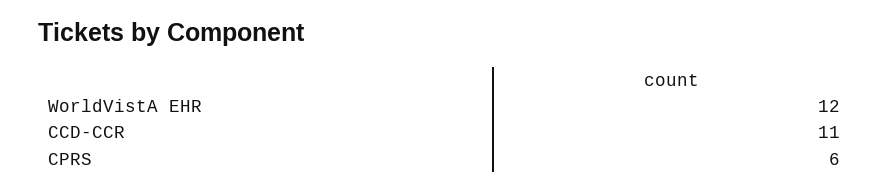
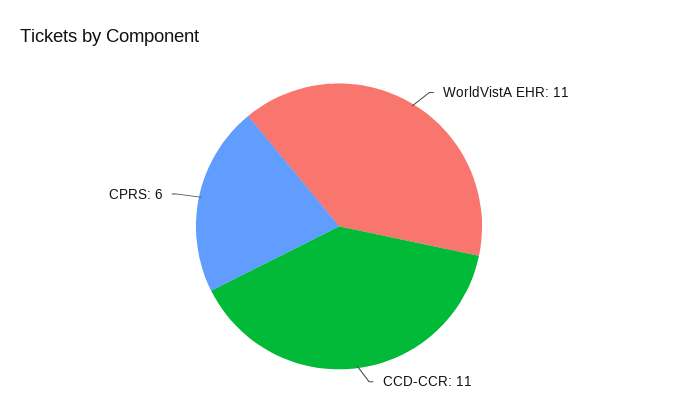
  {
-   "WorldVistA EHR": 12,
+   "WorldVistA EHR": 11,
    "CCD-CCR": 11,
    "CPRS": 6
  }

